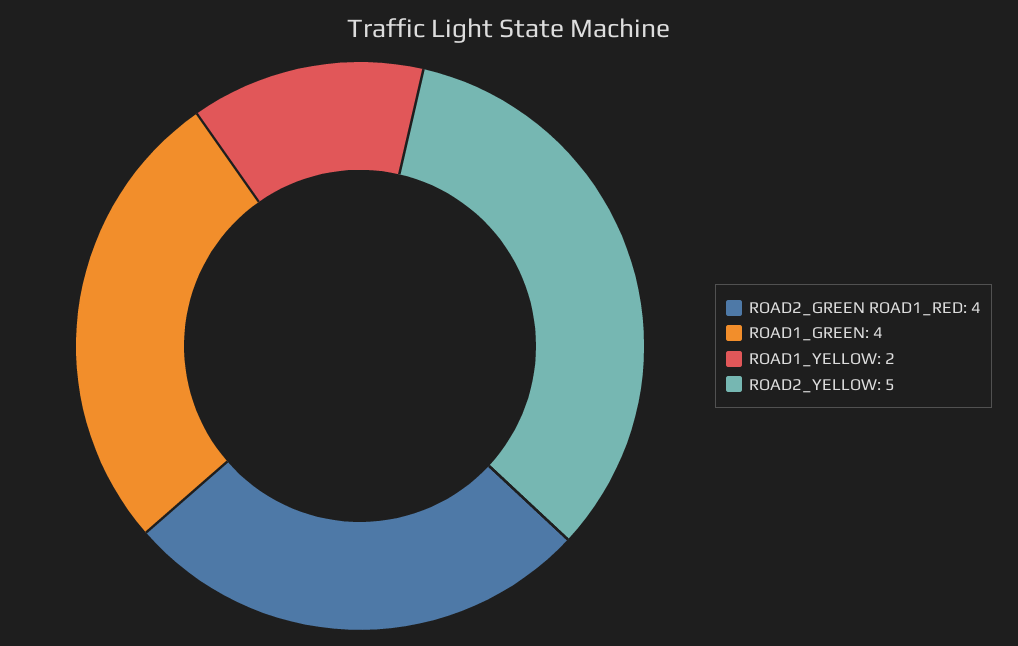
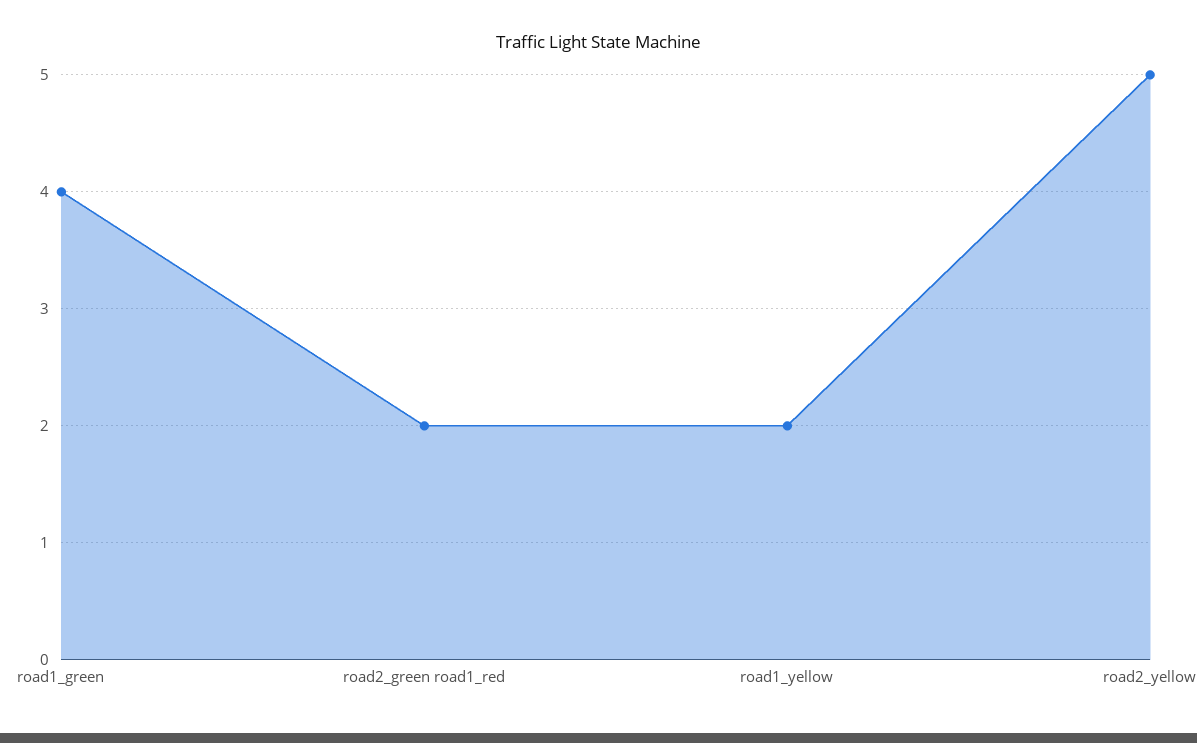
  {
-   "ROAD2_GREEN ROAD1_RED": 4,
+   "ROAD2_GREEN ROAD1_RED": 2,
    "ROAD1_GREEN": 4,
    "ROAD1_YELLOW": 2,
    "ROAD2_YELLOW": 5
  }

